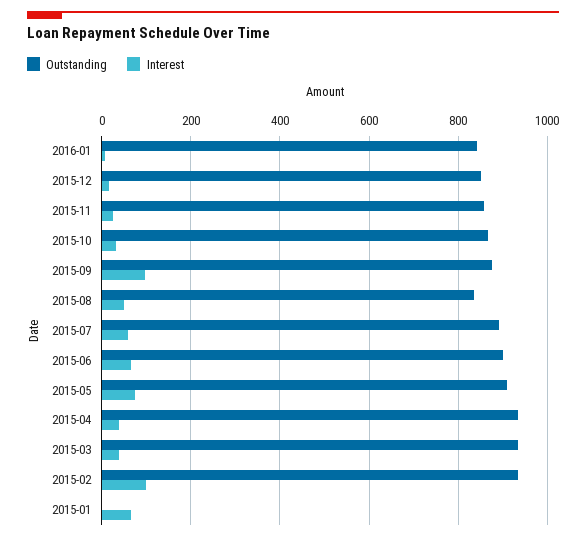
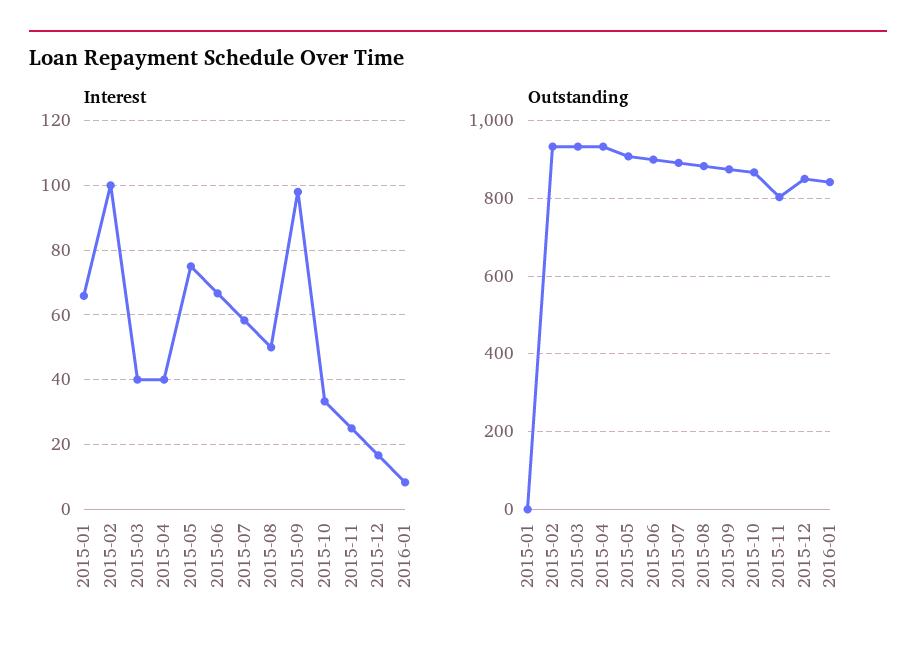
  {
    "Outstanding": {
      "2016-01": 840,
      "2015-12": 860,
-     "2015-11": 860,
+     "2015-11": 800,
      "2015-10": 860,
      "2015-09": 880,
-     "2015-08": 840,
+     "2015-08": 880,
      "2015-07": 900,
      "2015-06": 900,
      "2015-05": 900,
      "2015-04": 940,
      "2015-03": 940,
      "2015-02": 940,
      "2015-01": 0
    },
    "Interest": {
      "2016-01": 8,
      "2015-12": 16,
      "2015-11": 26,
      "2015-10": 34,
      "2015-09": 98,
      "2015-08": 50,
      "2015-07": 58,
      "2015-06": 66,
      "2015-05": 76,
      "2015-04": 40,
      "2015-03": 40,
      "2015-02": 100,
      "2015-01": 66
    }
  }

